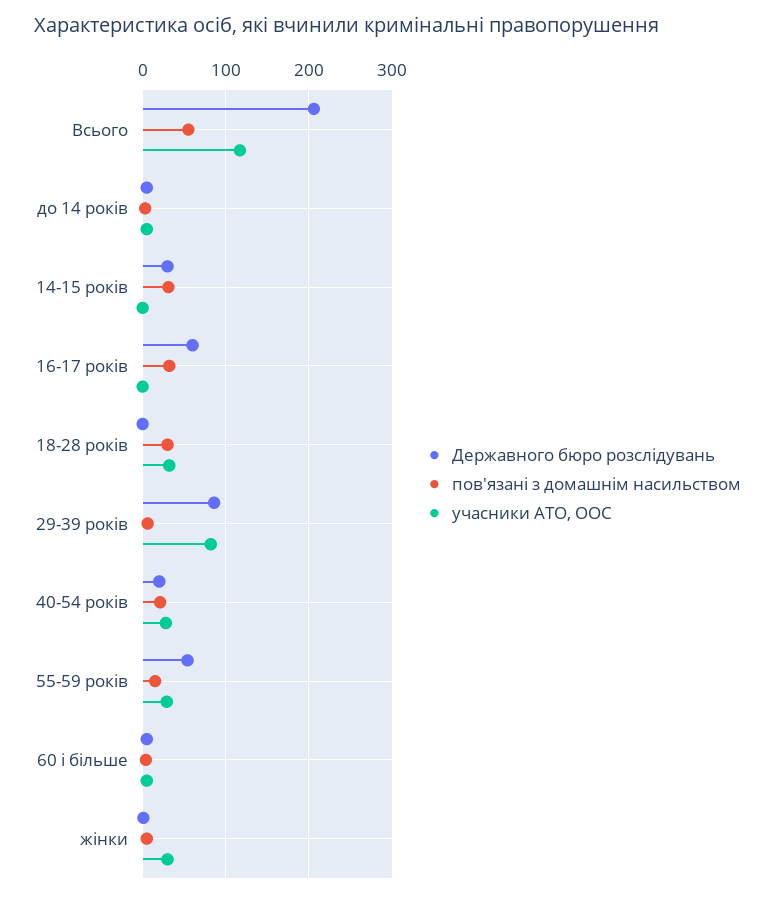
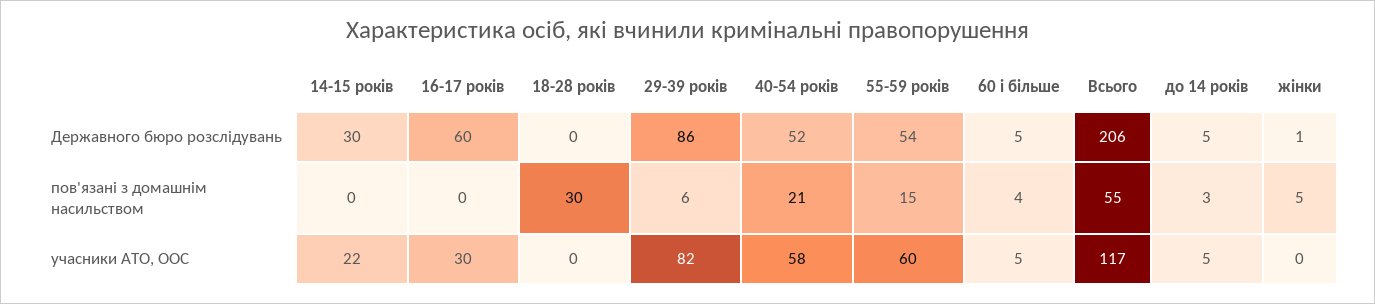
  {
    "Державного бюро розслідувань": {
      "Всього": 206,
      "до 14 років": 5,
      "14-15 років": 30,
      "16-17 років": 60,
      "18-28 років": 0,
      "29-39 років": 86,
-     "40-54 років": 20,
+     "40-54 років": 52,
      "55-59 років": 54,
      "60 і більше": 5,
      "жінки": 1
    },
    "пов'язані з домашнім насильством": {
      "Всього": 55,
      "до 14 років": 3,
-     "14-15 років": 30,
+     "14-15 років": 0,
-     "16-17 років": 30,
+     "16-17 років": 0,
      "18-28 років": 30,
      "29-39 років": 6,
      "40-54 років": 21,
      "55-59 років": 15,
      "60 і більше": 4,
      "жінки": 5
    },
    "учасники АТО, ООС": {
      "Всього": 117,
      "до 14 років": 5,
-     "14-15 років": 0,
+     "14-15 років": 22,
-     "16-17 років": 0,
+     "16-17 років": 30,
-     "18-28 років": 30,
+     "18-28 років": 0,
      "29-39 років": 82,
-     "40-54 років": 30,
+     "40-54 років": 58,
-     "55-59 років": 30,
+     "55-59 років": 60,
      "60 і більше": 5,
-     "жінки": 30
+     "жінки": 0
    }
  }

